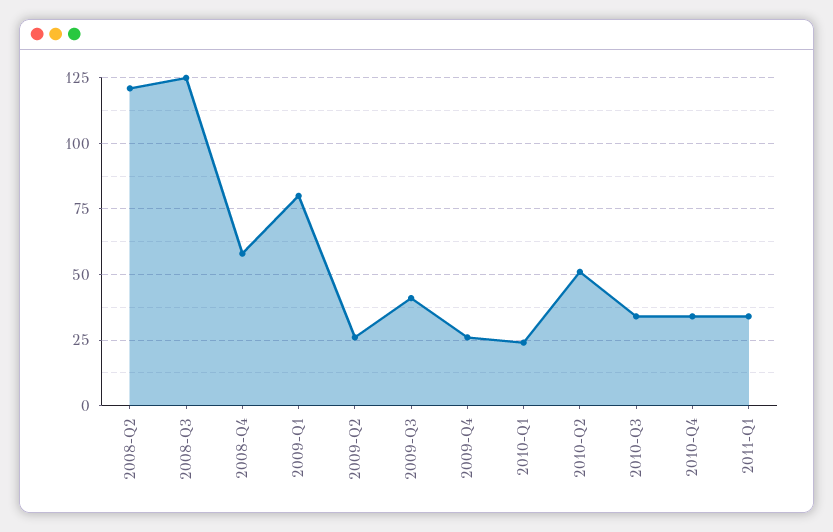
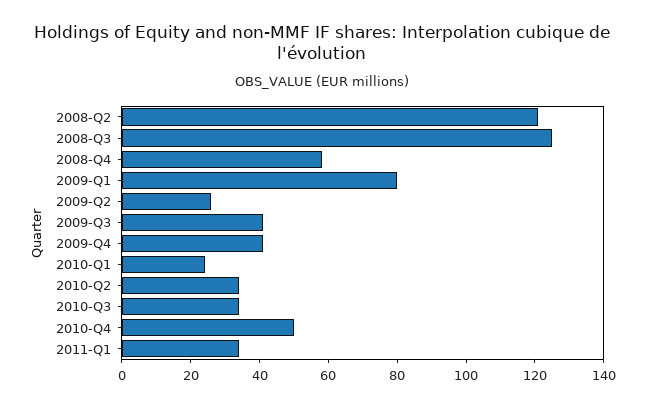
  {
    "2008-Q2": 120,
    "2008-Q3": 125,
    "2008-Q4": 60,
    "2009-Q1": 80,
    "2009-Q2": 25,
    "2009-Q3": 40,
-   "2009-Q4": 25,
+   "2009-Q4": 40,
    "2010-Q1": 25,
-   "2010-Q2": 50,
+   "2010-Q2": 35,
    "2010-Q3": 35,
-   "2010-Q4": 35,
+   "2010-Q4": 50,
    "2011-Q1": 35
  }

